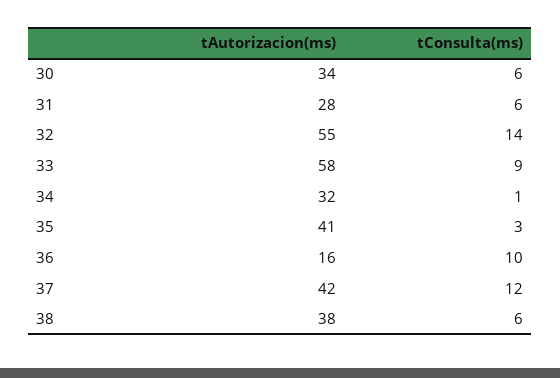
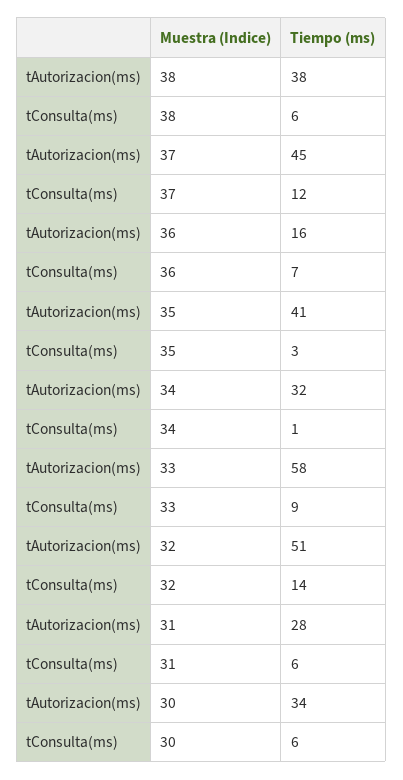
  {
    "tAutorizacion(ms)": {
      "30": 34,
      "31": 28,
-     "32": 55,
+     "32": 51,
      "33": 58,
      "34": 32,
      "35": 41,
      "36": 16,
-     "37": 42,
+     "37": 45,
      "38": 38
    },
    "tConsulta(ms)": {
      "30": 6,
      "31": 6,
      "32": 14,
      "33": 9,
      "34": 1,
      "35": 3,
-     "36": 10,
+     "36": 7,
      "37": 12,
      "38": 6
    }
  }

